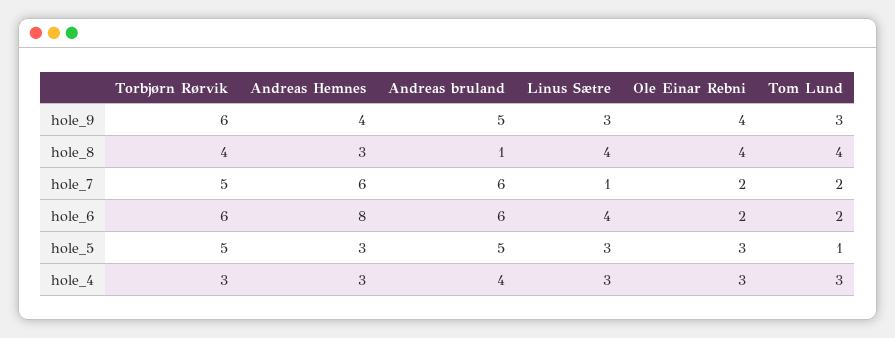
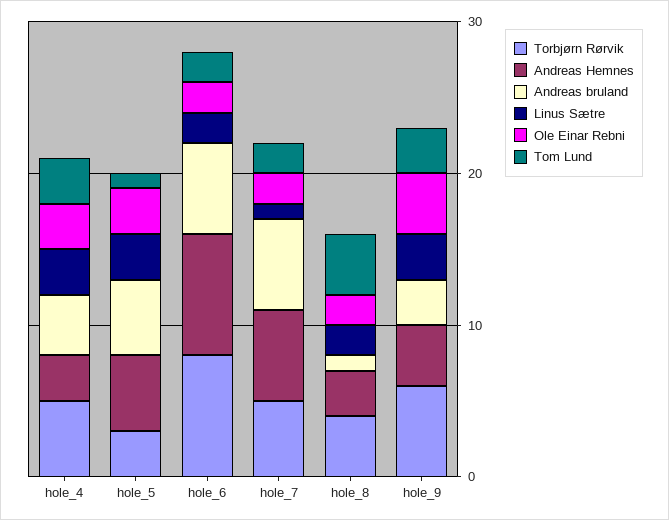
  {
    "Torbjørn Rørvik": {
      "hole_9": 6,
      "hole_8": 4,
      "hole_7": 5,
-     "hole_6": 6,
+     "hole_6": 8,
-     "hole_5": 5,
+     "hole_5": 3,
-     "hole_4": 3
+     "hole_4": 5
    },
    "Andreas Hemnes": {
      "hole_9": 4,
      "hole_8": 3,
      "hole_7": 6,
      "hole_6": 8,
-     "hole_5": 3,
+     "hole_5": 5,
      "hole_4": 3
    },
    "Andreas bruland": {
-     "hole_9": 5,
+     "hole_9": 3,
      "hole_8": 1,
      "hole_7": 6,
      "hole_6": 6,
      "hole_5": 5,
      "hole_4": 4
    },
    "Linus Sætre": {
      "hole_9": 3,
-     "hole_8": 4,
+     "hole_8": 2,
      "hole_7": 1,
-     "hole_6": 4,
+     "hole_6": 2,
      "hole_5": 3,
      "hole_4": 3
    },
    "Ole Einar Rebni": {
      "hole_9": 4,
-     "hole_8": 4,
+     "hole_8": 2,
      "hole_7": 2,
      "hole_6": 2,
      "hole_5": 3,
      "hole_4": 3
    },
    "Tom Lund": {
      "hole_9": 3,
      "hole_8": 4,
      "hole_7": 2,
      "hole_6": 2,
      "hole_5": 1,
      "hole_4": 3
    }
  }

